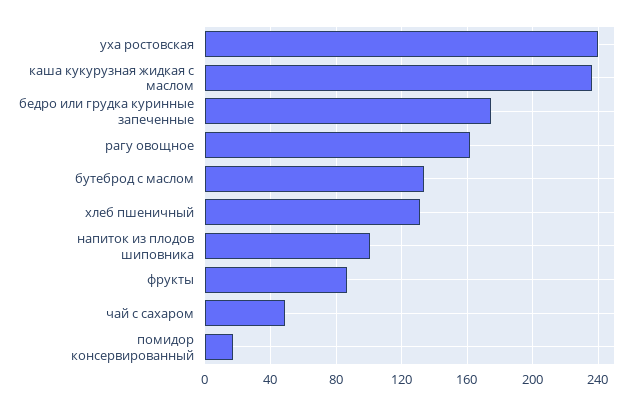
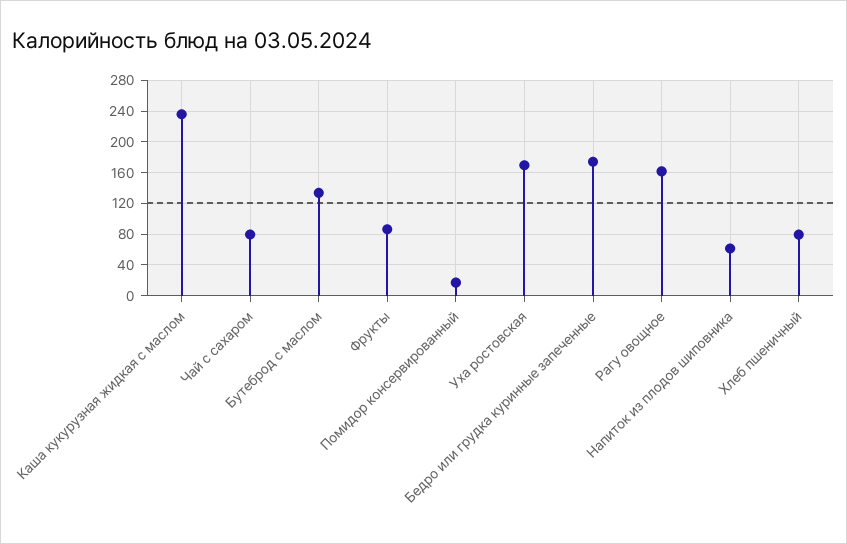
  {
-   "уха ростовская": 240,
+   "уха ростовская": 170,
    "каша кукурузная жидкая с маслом": 235,
    "бедро или грудка куринные запеченные": 175,
    "рагу овощное": 160,
    "бутеброд с маслом": 135,
-   "хлеб пшеничный": 130,
+   "хлеб пшеничный": 80,
-   "напиток из плодов шиповника": 100,
+   "напиток из плодов шиповника": 60,
    "фрукты": 85,
-   "чай с сахаром": 50,
+   "чай с сахаром": 80,
    "помидор консервированный": 15
  }

